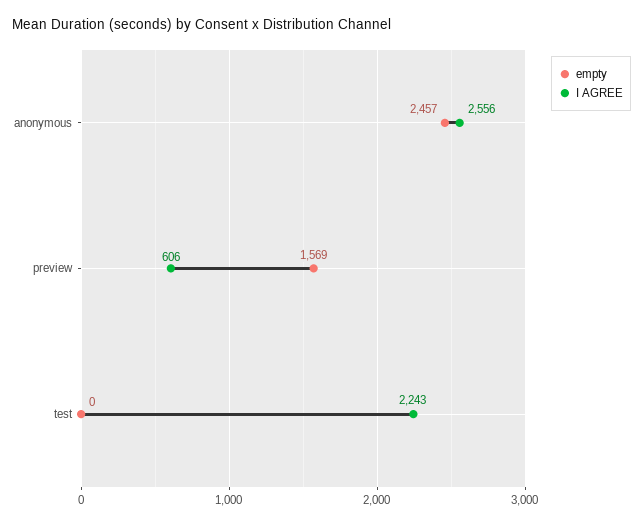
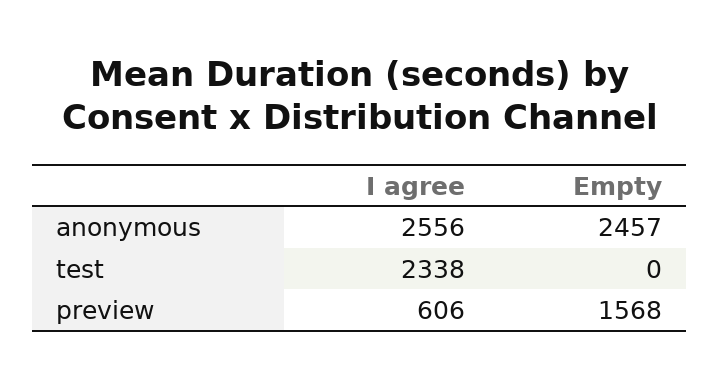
  {
    "empty": {
      "anonymous": 2457,
-     "preview": 1569,
+     "preview": 1568,
      "test": 0
    },
    "I AGREE": {
      "anonymous": 2556,
      "preview": 606,
-     "test": 2243
+     "test": 2338
    }
  }

